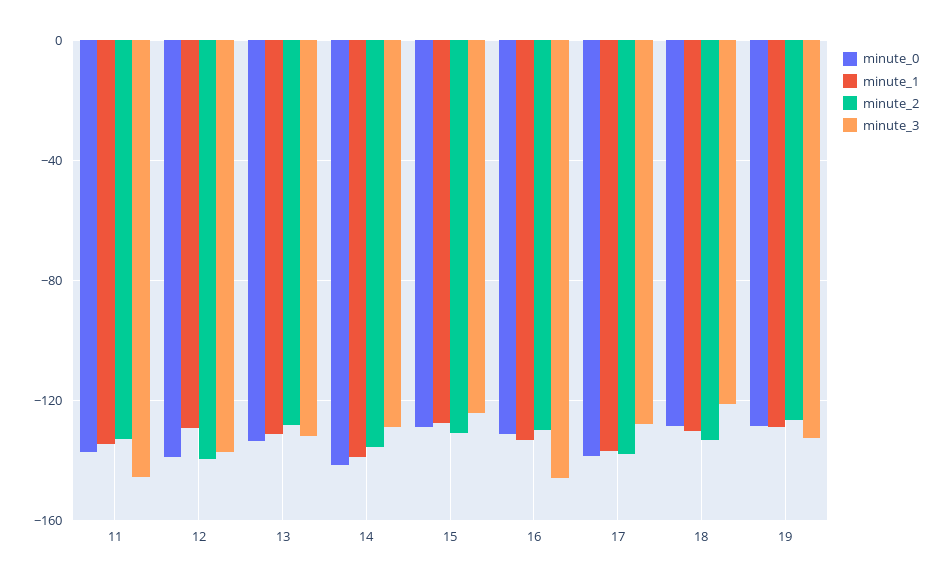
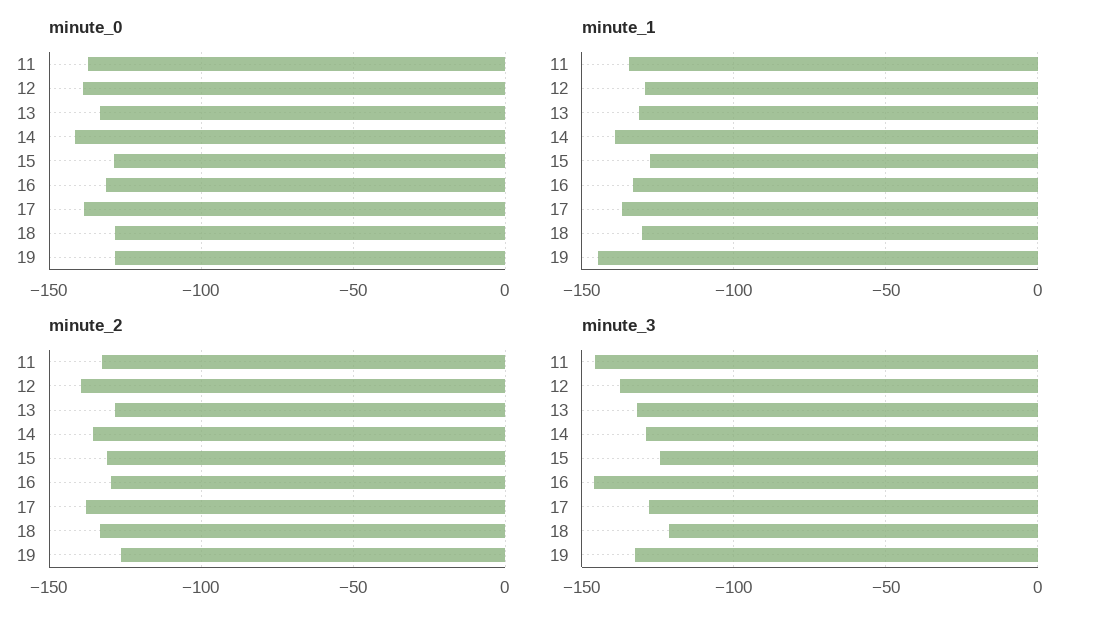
  {
    "minute_0": {
      "11": -135,
      "12": -140,
      "13": -135,
      "14": -140,
      "15": -130,
      "16": -130,
      "17": -140,
      "18": -130,
      "19": -130
    },
    "minute_1": {
      "11": -135,
      "12": -130,
      "13": -130,
      "14": -140,
      "15": -125,
      "16": -135,
      "17": -135,
      "18": -130,
-     "19": -130
+     "19": -145
    },
    "minute_2": {
      "11": -135,
      "12": -140,
      "13": -130,
      "14": -135,
      "15": -130,
      "16": -130,
      "17": -140,
      "18": -135,
      "19": -125
    },
    "minute_3": {
      "11": -145,
      "12": -135,
      "13": -130,
      "14": -130,
      "15": -125,
      "16": -145,
      "17": -130,
      "18": -120,
      "19": -130
    }
  }

